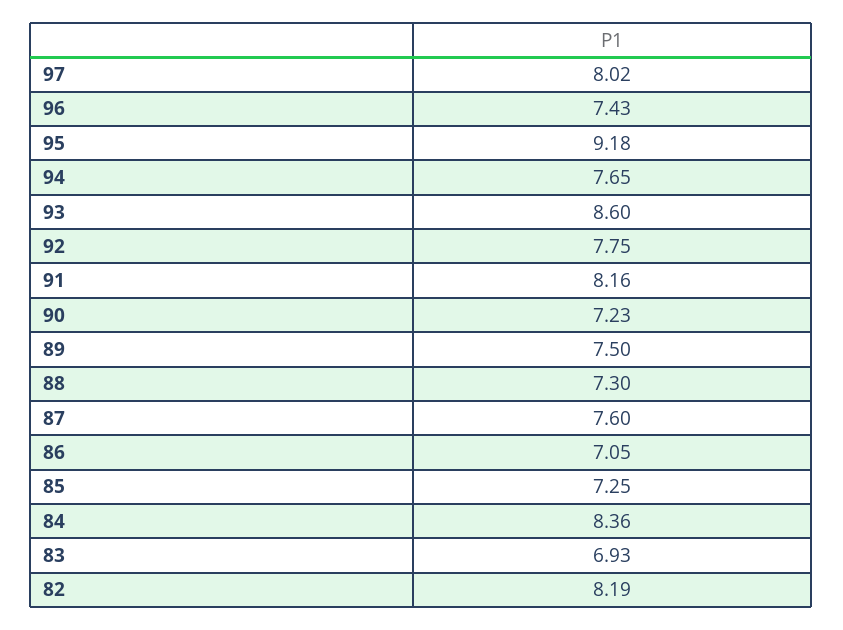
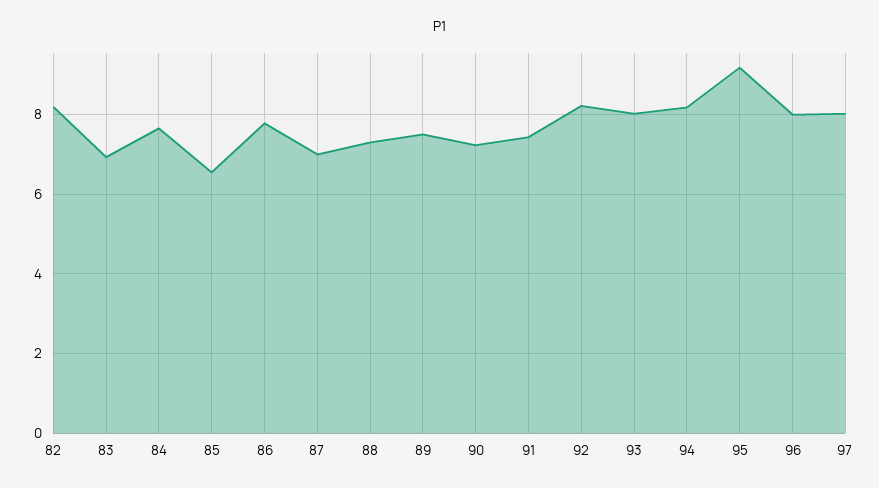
  {
    "97": 8.02,
-   "96": 7.43,
+   "96": 8,
    "95": 9.18,
-   "94": 7.65,
+   "94": 8.2,
-   "93": 8.6,
+   "93": 8,
-   "92": 7.75,
+   "92": 8.2,
-   "91": 8.16,
+   "91": 7.4,
    "90": 7.23,
    "89": 7.5,
    "88": 7.3,
-   "87": 7.6,
+   "87": 7,
-   "86": 7.05,
+   "86": 7.8,
-   "85": 7.25,
+   "85": 6.6,
-   "84": 8.36,
+   "84": 7.6,
    "83": 6.93,
    "82": 8.19
  }

